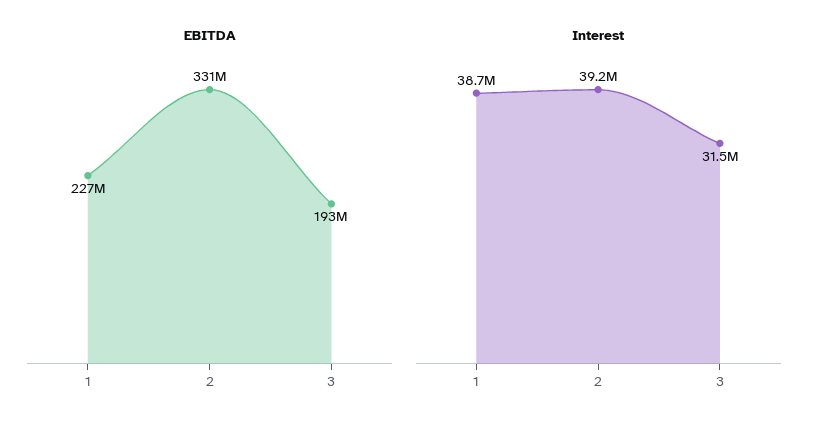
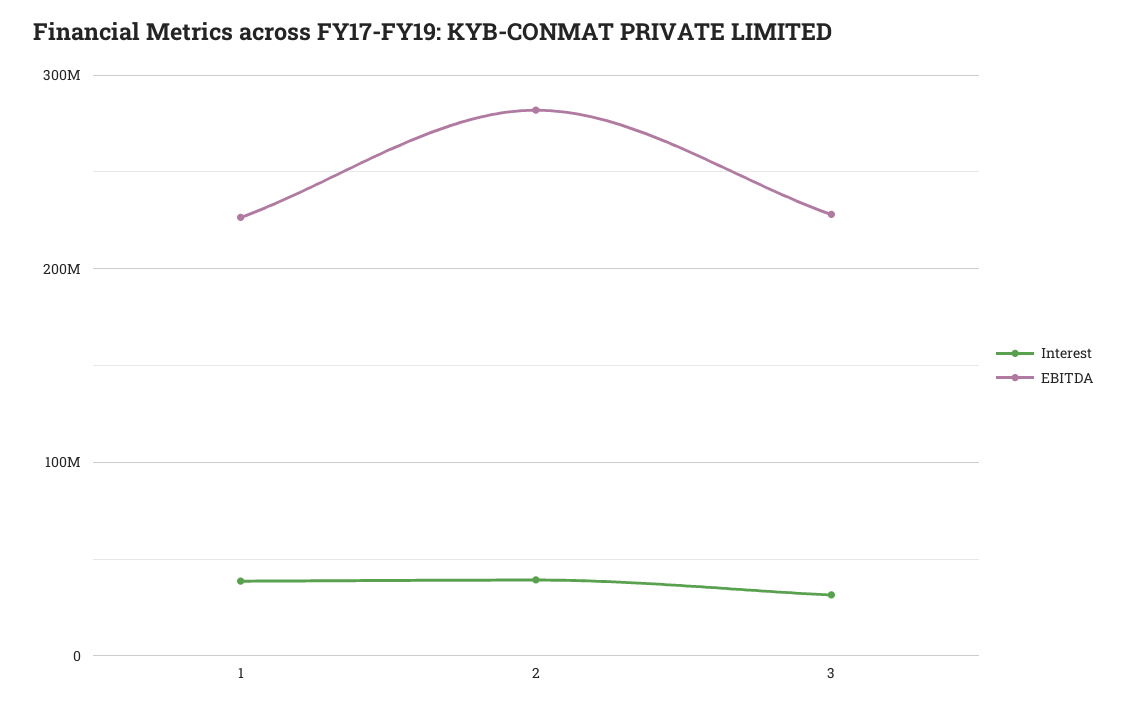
  {
    "EBITDA": {
      "1": 227000000,
-     "2": 331000000,
+     "2": 280000000,
-     "3": 193000000
+     "3": 230000000
    },
    "Interest": {
      "1": 38700000,
      "2": 39200000,
      "3": 31500000
    }
  }

